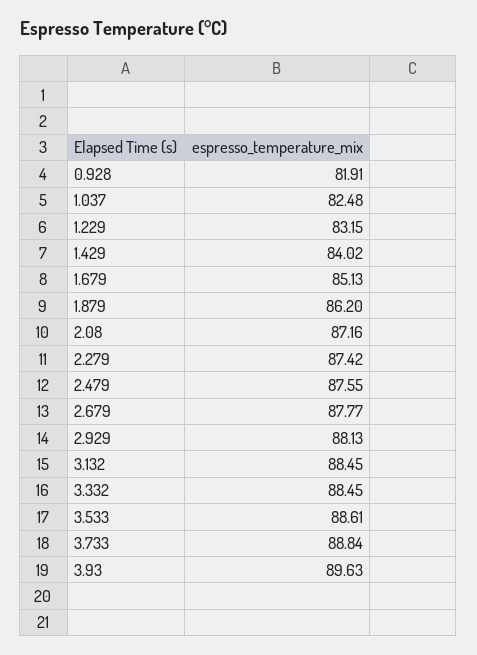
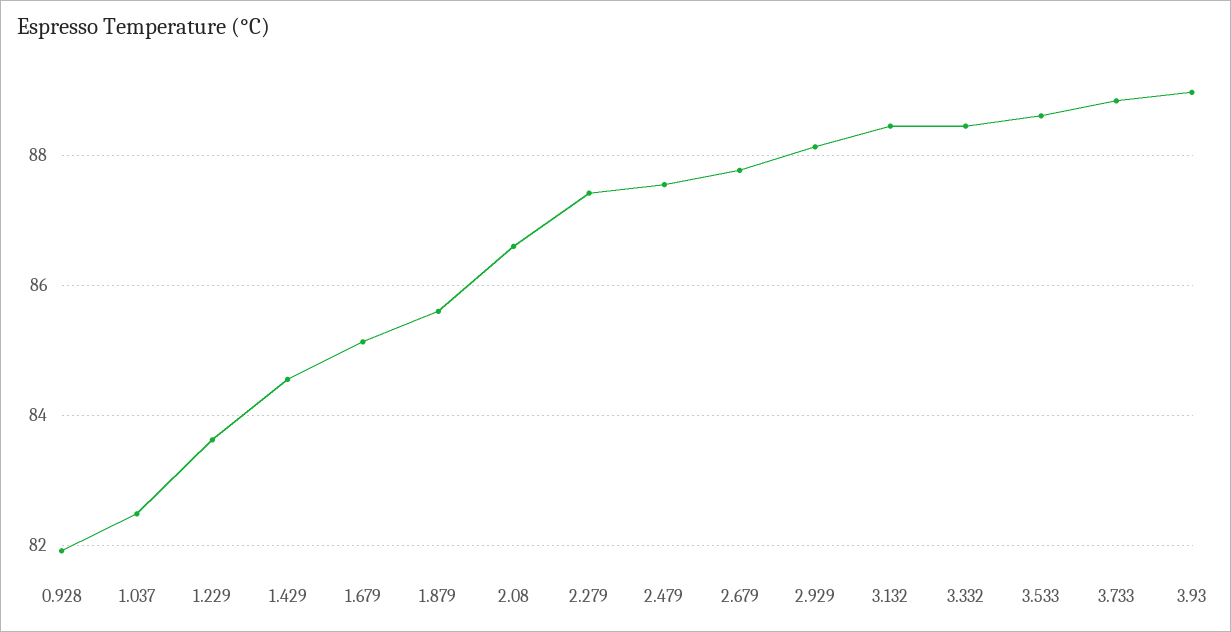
  {
    "0.928": 81.91,
    "1.037": 82.48,
-   "1.229": 83.15,
+   "1.229": 83.6,
-   "1.429": 84.02,
+   "1.429": 84.6,
    "1.679": 85.13,
-   "1.879": 86.2,
+   "1.879": 85.6,
-   "2.08": 87.16,
+   "2.08": 86.6,
    "2.279": 87.42,
    "2.479": 87.55,
    "2.679": 87.77,
    "2.929": 88.13,
    "3.132": 88.45,
    "3.332": 88.45,
    "3.533": 88.61,
    "3.733": 88.84,
-   "3.93": 89.63
+   "3.93": 89
  }

